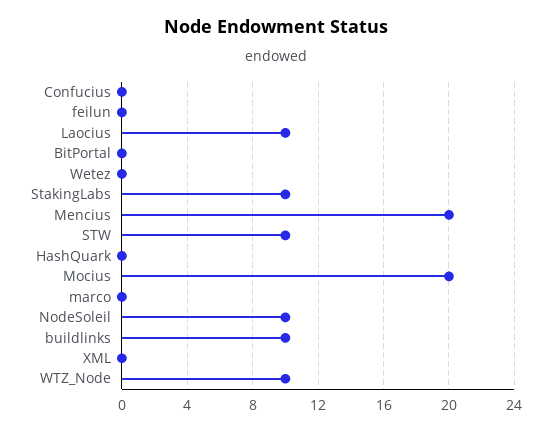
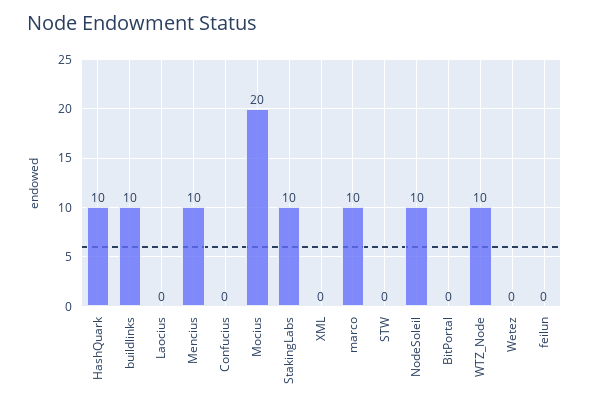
  {
    "Confucius": 0,
    "feilun": 0,
-   "Laocius": 10,
+   "Laocius": 0,
    "BitPortal": 0,
    "Wetez": 0,
    "StakingLabs": 10,
-   "Mencius": 20,
+   "Mencius": 10,
-   "STW": 10,
+   "STW": 0,
-   "HashQuark": 0,
+   "HashQuark": 10,
    "Mocius": 20,
-   "marco": 0,
+   "marco": 10,
    "NodeSoleil": 10,
    "buildlinks": 10,
    "XML": 0,
    "WTZ_Node": 10
  }

